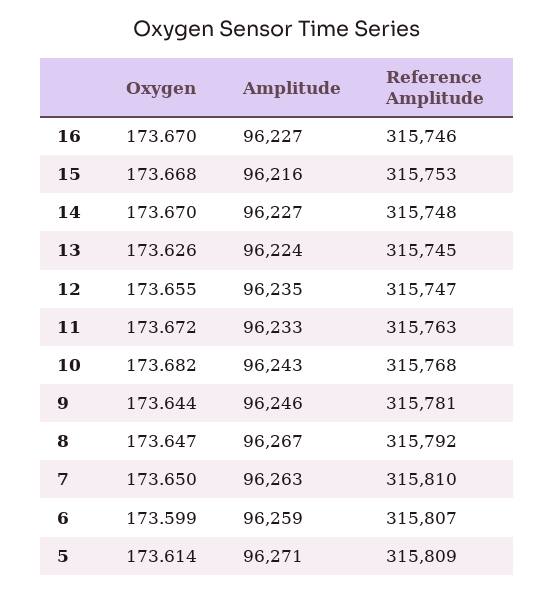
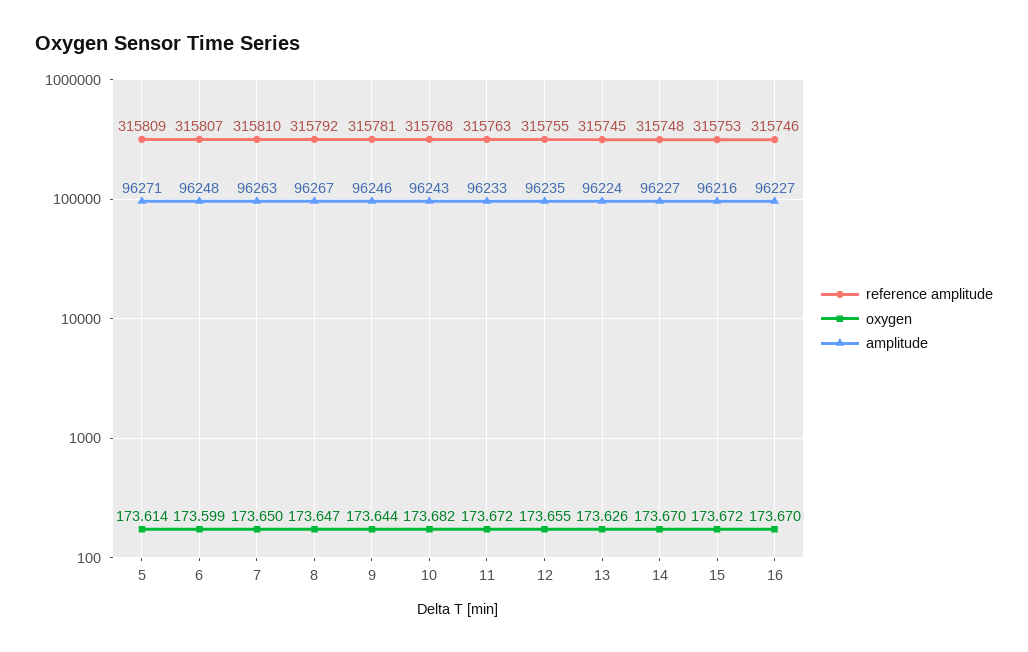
  {
    "Oxygen": {
      "16": 173.67,
-     "15": 173.668,
+     "15": 173.672,
      "14": 173.67,
      "13": 173.626,
      "12": 173.655,
      "11": 173.672,
      "10": 173.682,
      "9": 173.644,
      "8": 173.647,
      "7": 173.65,
      "6": 173.599,
      "5": 173.614
    },
    "Amplitude": {
      "16": 96227,
      "15": 96216,
      "14": 96227,
      "13": 96224,
      "12": 96235,
      "11": 96233,
      "10": 96243,
      "9": 96246,
      "8": 96267,
      "7": 96263,
-     "6": 96259,
+     "6": 96248,
      "5": 96271
    },
    "Reference Amplitude": {
      "16": 315746,
      "15": 315753,
      "14": 315748,
      "13": 315745,
-     "12": 315747,
+     "12": 315755,
      "11": 315763,
      "10": 315768,
      "9": 315781,
      "8": 315792,
      "7": 315810,
      "6": 315807,
      "5": 315809
    }
  }

